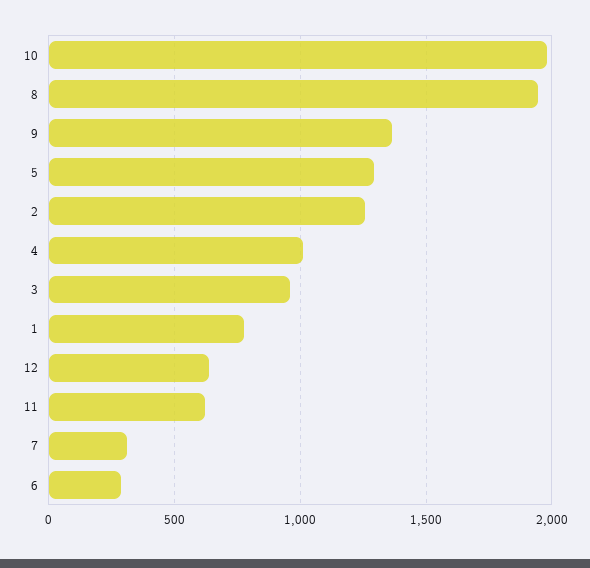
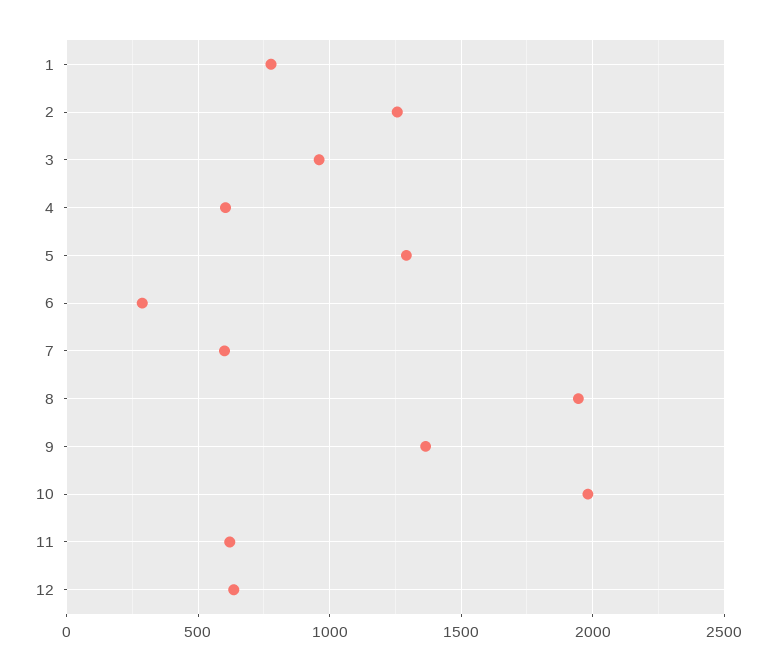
  {
    "10": 2000,
    "8": 1950,
    "9": 1350,
    "5": 1300,
    "2": 1250,
-   "4": 1000,
+   "4": 600,
    "3": 950,
    "1": 800,
    "12": 650,
    "11": 600,
-   "7": 300,
+   "7": 600,
    "6": 300
  }

